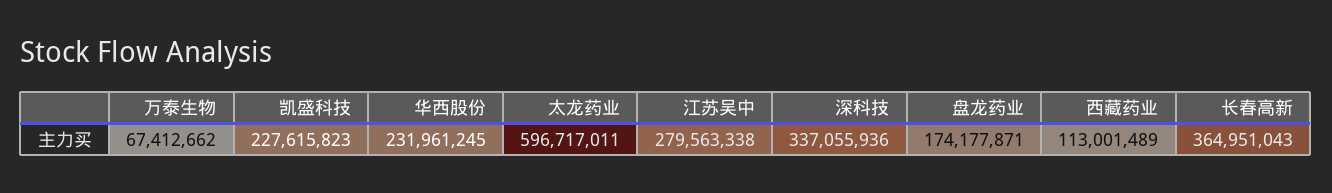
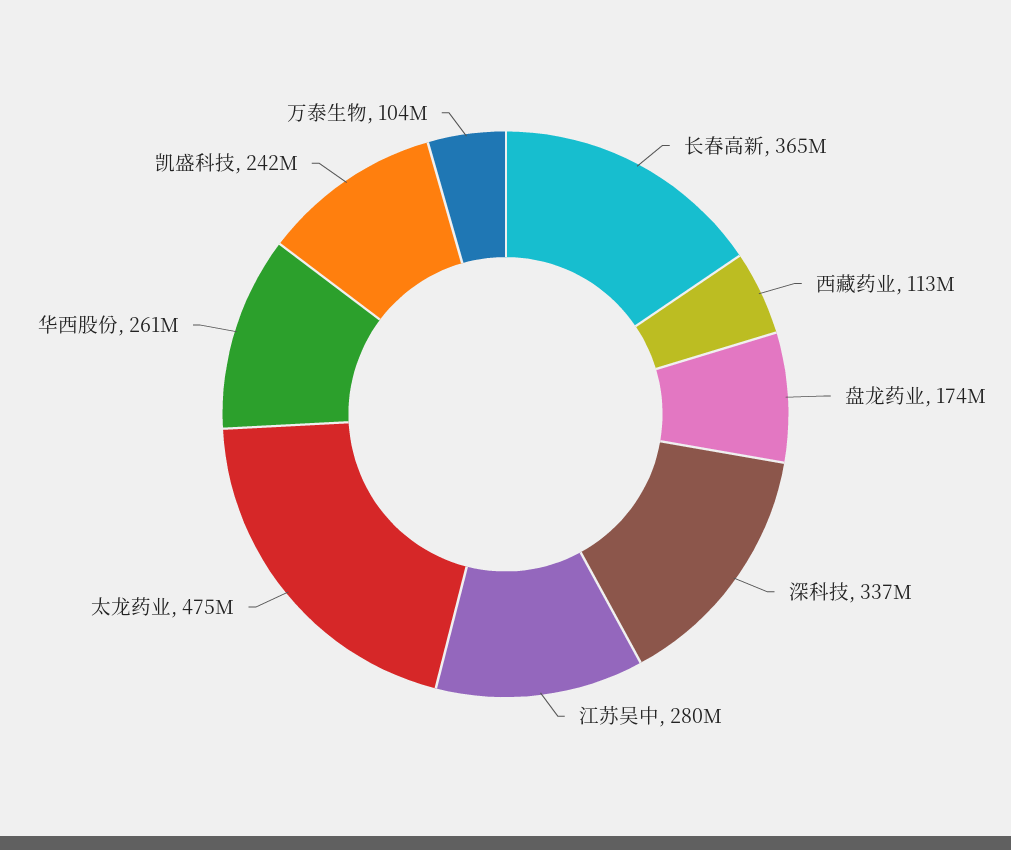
  {
-   "万泰生物": 67412662,
+   "万泰生物": 104000000,
-   "凯盛科技": 227615823,
+   "凯盛科技": 242000000,
-   "华西股份": 231961245,
+   "华西股份": 261000000,
-   "太龙药业": 596717011,
+   "太龙药业": 475000000,
    "江苏吴中": 279563338,
    "深科技": 337055936,
    "盘龙药业": 174177871,
    "西藏药业": 113001489,
    "长春高新": 364951043
  }

